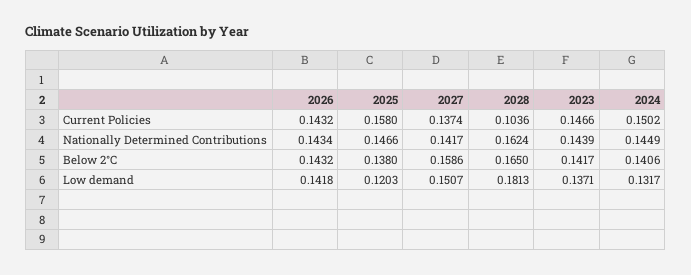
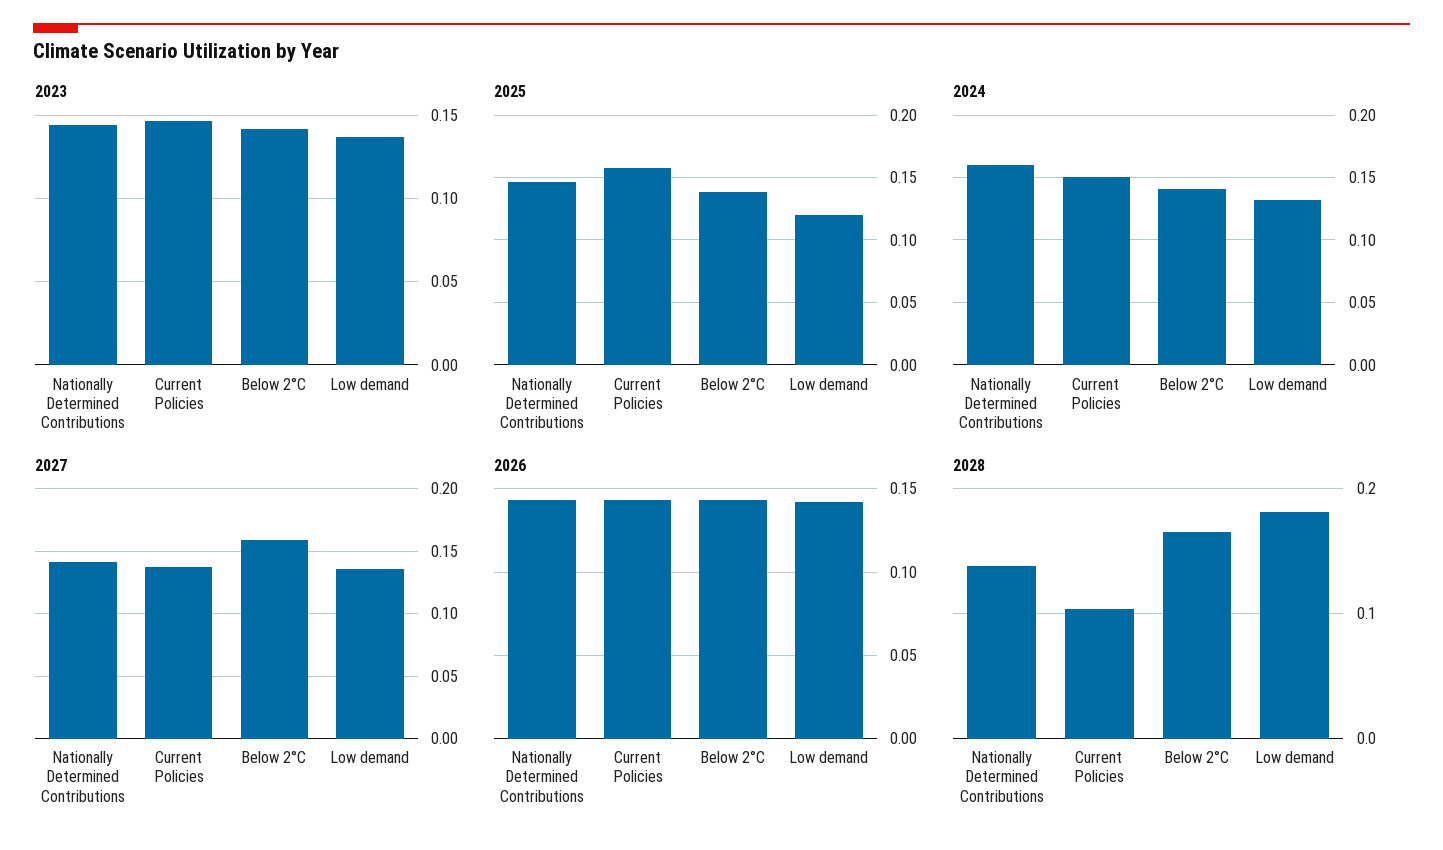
  {
    "2026": {
      "Current Policies": 0.1432,
      "Nationally Determined Contributions": 0.1434,
      "Below 2°C": 0.1432,
      "Low demand": 0.1418
    },
    "2025": {
      "Current Policies": 0.158,
      "Nationally Determined Contributions": 0.1466,
      "Below 2°C": 0.138,
      "Low demand": 0.1203
    },
    "2027": {
      "Current Policies": 0.1374,
      "Nationally Determined Contributions": 0.1417,
      "Below 2°C": 0.1586,
-     "Low demand": 0.1507
+     "Low demand": 0.135
    },
    "2028": {
      "Current Policies": 0.1036,
-     "Nationally Determined Contributions": 0.1624,
+     "Nationally Determined Contributions": 0.14,
      "Below 2°C": 0.165,
      "Low demand": 0.1813
    },
    "2023": {
      "Current Policies": 0.1466,
      "Nationally Determined Contributions": 0.1439,
      "Below 2°C": 0.1417,
      "Low demand": 0.1371
    },
    "2024": {
      "Current Policies": 0.1502,
-     "Nationally Determined Contributions": 0.1449,
+     "Nationally Determined Contributions": 0.16,
      "Below 2°C": 0.1406,
      "Low demand": 0.1317
    }
  }

